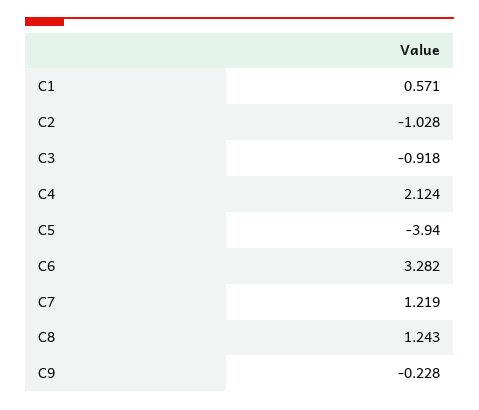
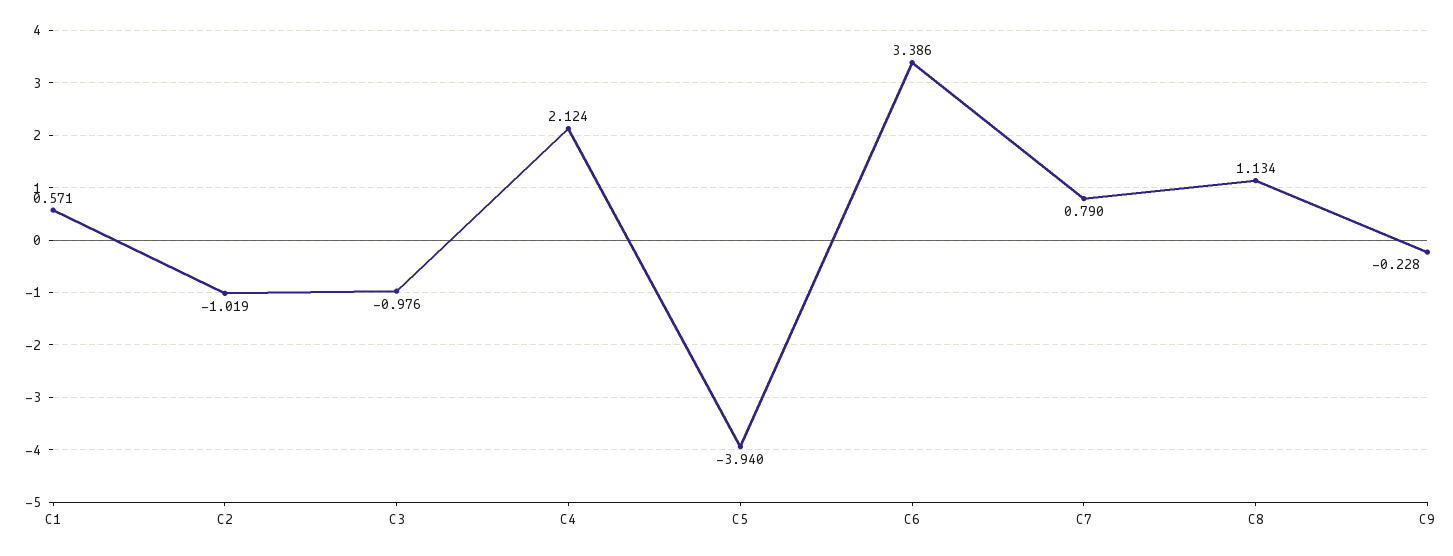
  {
    "C1": 0.571,
-   "C2": -1.028,
+   "C2": -1.019,
-   "C3": -0.918,
+   "C3": -0.976,
    "C4": 2.124,
    "C5": -3.94,
-   "C6": 3.282,
+   "C6": 3.386,
-   "C7": 1.219,
+   "C7": 0.79,
-   "C8": 1.243,
+   "C8": 1.134,
    "C9": -0.228
  }

